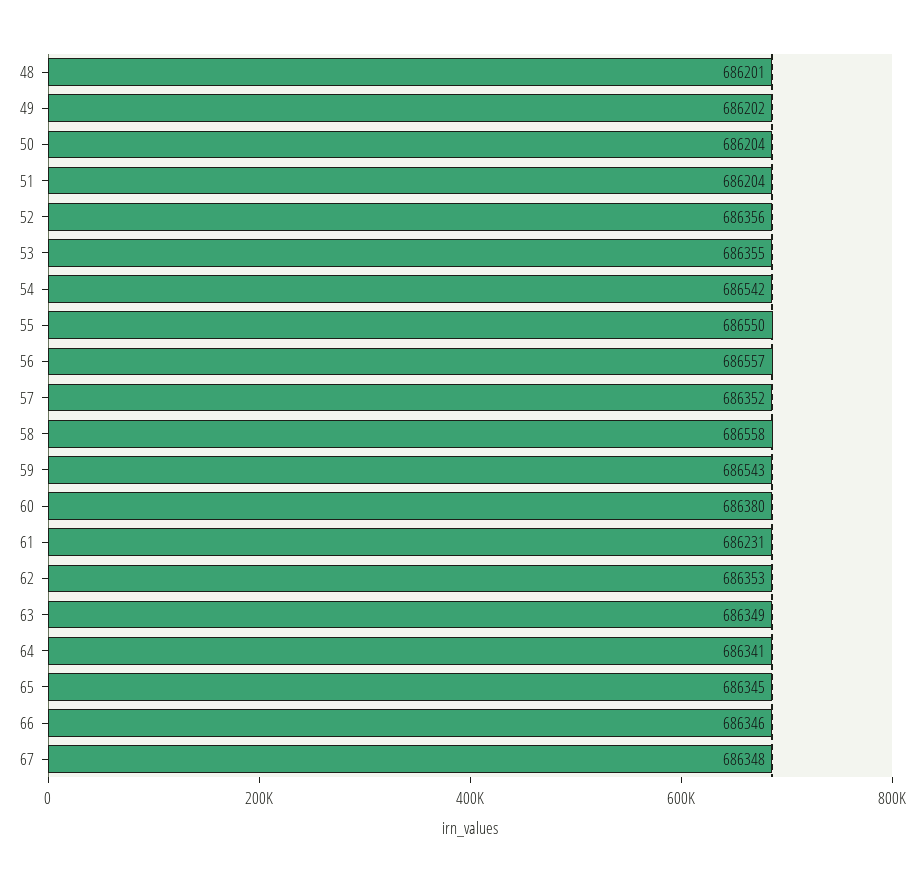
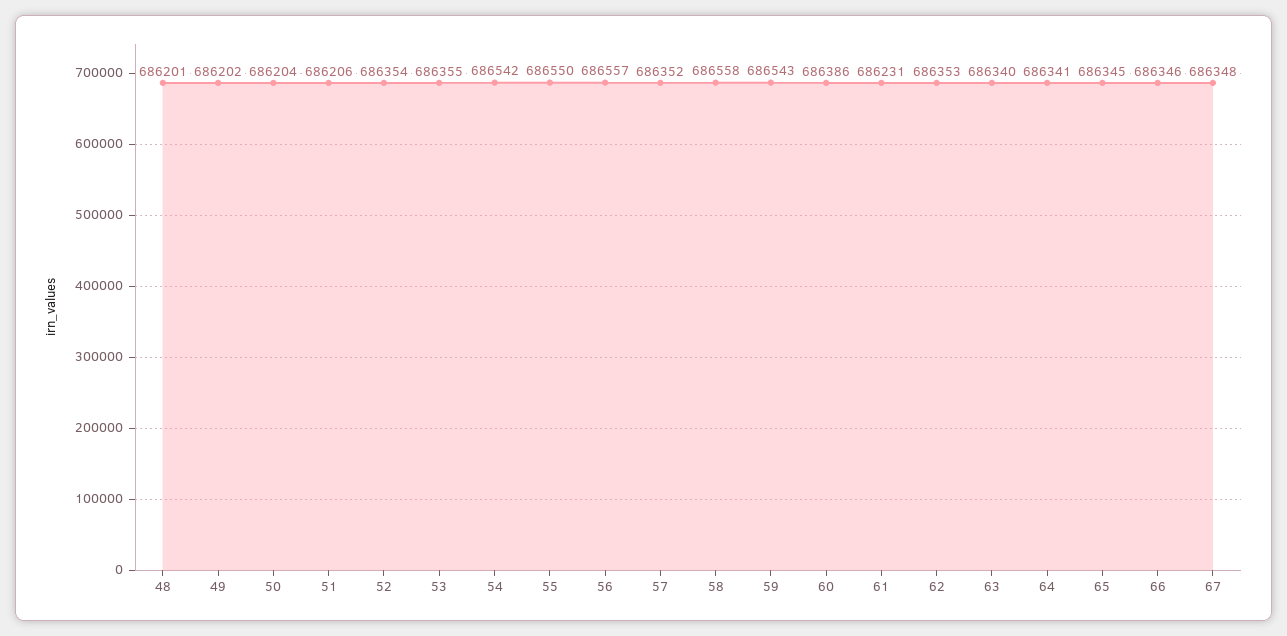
  {
    "48": 686201,
    "49": 686202,
    "50": 686204,
-   "51": 686204,
+   "51": 686206,
-   "52": 686356,
+   "52": 686354,
    "53": 686355,
    "54": 686542,
    "55": 686550,
    "56": 686557,
    "57": 686352,
    "58": 686558,
    "59": 686543,
-   "60": 686380,
+   "60": 686386,
    "61": 686231,
    "62": 686353,
-   "63": 686349,
+   "63": 686340,
    "64": 686341,
    "65": 686345,
    "66": 686346,
    "67": 686348
  }

